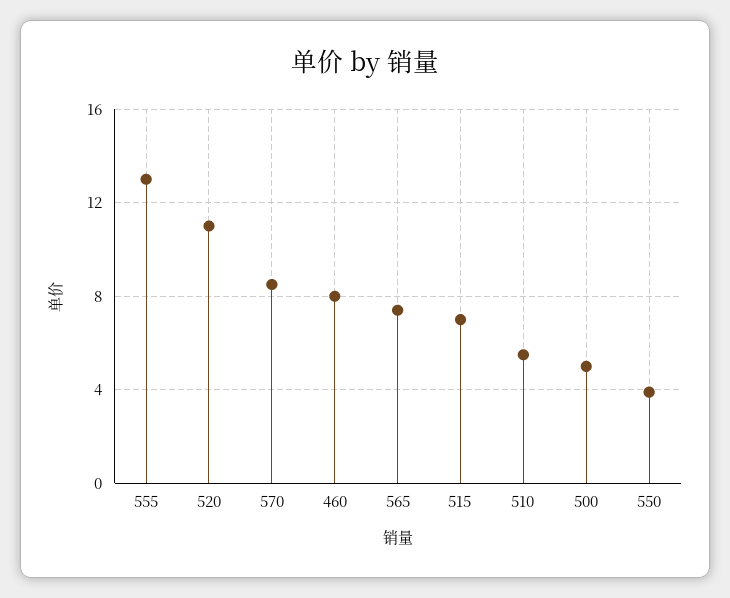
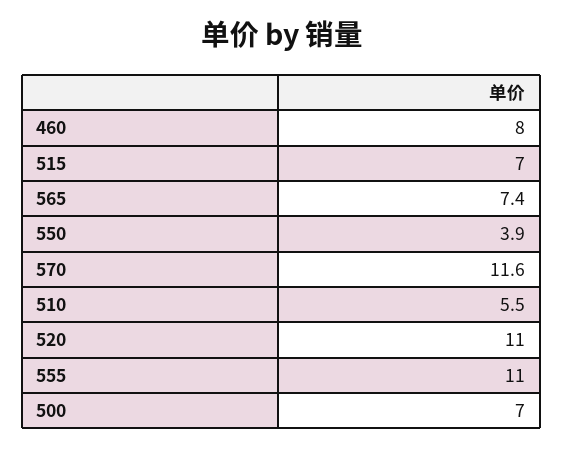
  {
-   "555": 13,
+   "555": 11,
    "520": 11,
-   "570": 8.5,
+   "570": 11.6,
    "460": 8,
    "565": 7.4,
    "515": 7,
    "510": 5.5,
-   "500": 5,
+   "500": 7,
    "550": 3.9
  }

